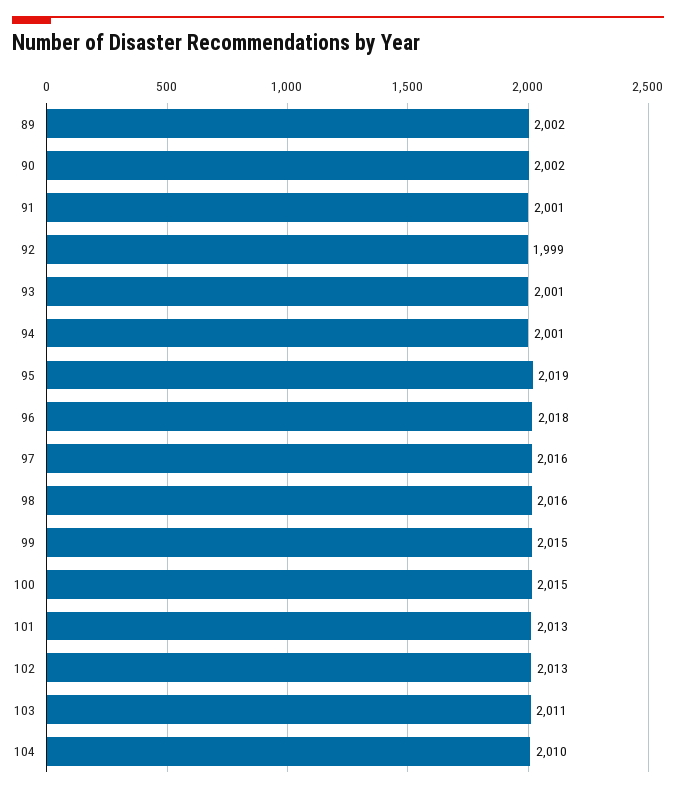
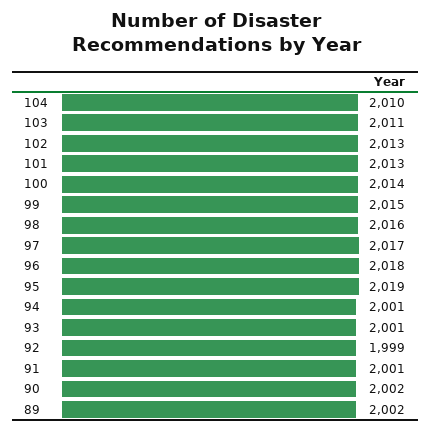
  {
    "89": 2002,
    "90": 2002,
    "91": 2001,
    "92": 1999,
    "93": 2001,
    "94": 2001,
    "95": 2019,
    "96": 2018,
-   "97": 2016,
+   "97": 2017,
    "98": 2016,
    "99": 2015,
-   "100": 2015,
+   "100": 2014,
    "101": 2013,
    "102": 2013,
    "103": 2011,
    "104": 2010
  }

